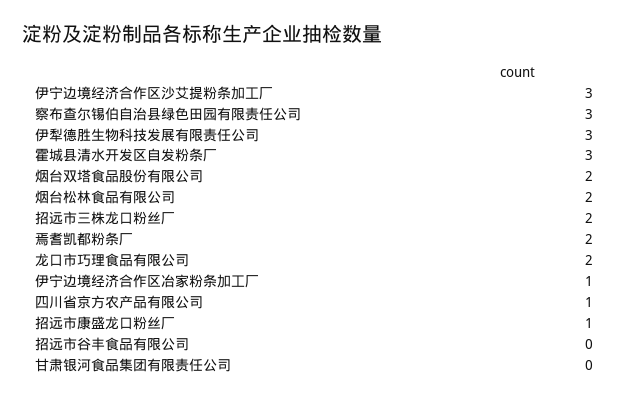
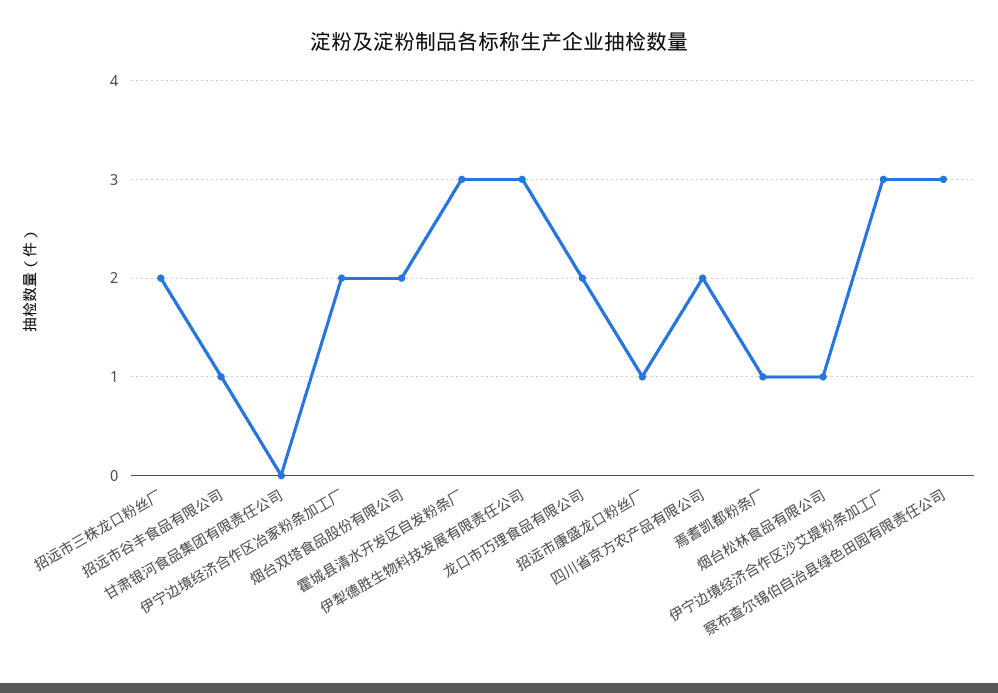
  {
    "伊宁边境经济合作区沙艾提粉条加工厂": 3,
    "察布查尔锡伯自治县绿色田园有限责任公司": 3,
    "伊犁德胜生物科技发展有限责任公司": 3,
    "霍城县清水开发区自发粉条厂": 3,
    "烟台双塔食品股份有限公司": 2,
-   "烟台松林食品有限公司": 2,
+   "烟台松林食品有限公司": 1,
    "招远市三株龙口粉丝厂": 2,
-   "焉耆凯都粉条厂": 2,
+   "焉耆凯都粉条厂": 1,
    "龙口市巧理食品有限公司": 2,
-   "伊宁边境经济合作区冶家粉条加工厂": 1,
+   "伊宁边境经济合作区冶家粉条加工厂": 2,
-   "四川省京方农产品有限公司": 1,
+   "四川省京方农产品有限公司": 2,
    "招远市康盛龙口粉丝厂": 1,
-   "招远市谷丰食品有限公司": 0,
+   "招远市谷丰食品有限公司": 1,
    "甘肃银河食品集团有限责任公司": 0
  }

